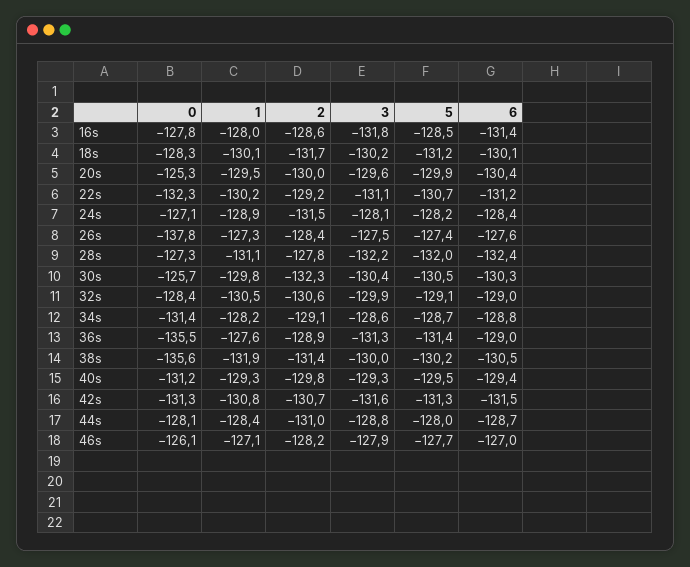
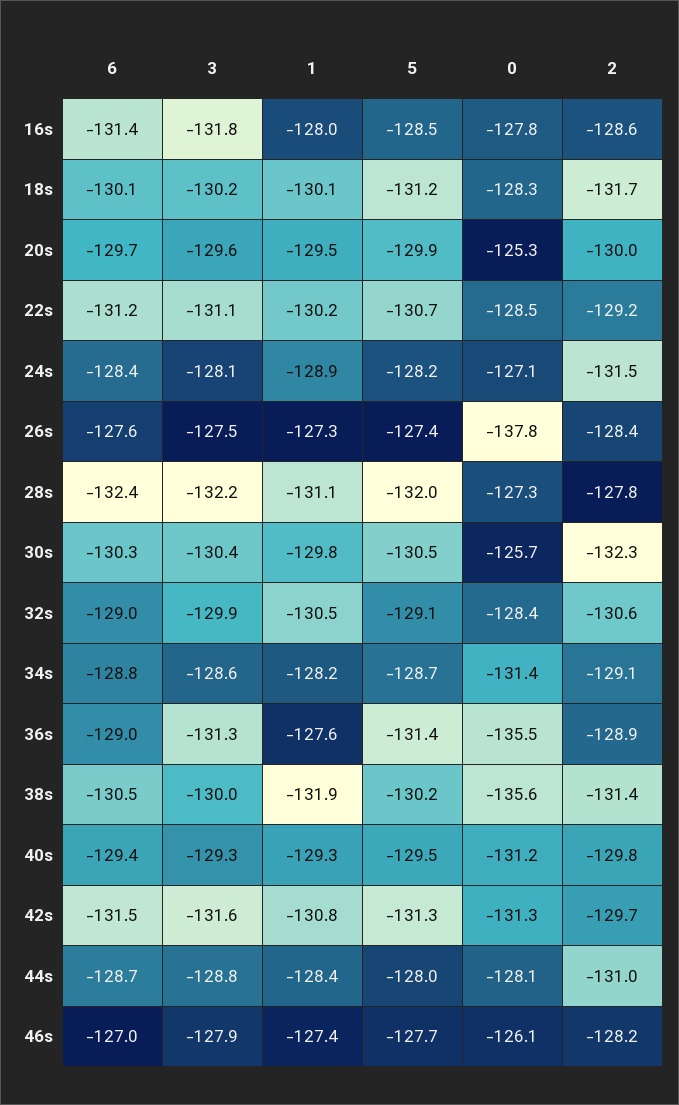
  {
    "0": {
      "16s": -127.8,
      "18s": -128.3,
      "20s": -125.3,
-     "22s": -132.3,
+     "22s": -128.5,
      "24s": -127.1,
      "26s": -137.8,
      "28s": -127.3,
      "30s": -125.7,
      "32s": -128.4,
      "34s": -131.4,
      "36s": -135.5,
      "38s": -135.6,
      "40s": -131.2,
      "42s": -131.3,
      "44s": -128.1,
      "46s": -126.1
    },
    "1": {
      "16s": -128,
      "18s": -130.1,
      "20s": -129.5,
      "22s": -130.2,
      "24s": -128.9,
      "26s": -127.3,
      "28s": -131.1,
      "30s": -129.8,
      "32s": -130.5,
      "34s": -128.2,
      "36s": -127.6,
      "38s": -131.9,
      "40s": -129.3,
      "42s": -130.8,
      "44s": -128.4,
-     "46s": -127.1
+     "46s": -127.4
    },
    "2": {
      "16s": -128.6,
      "18s": -131.7,
      "20s": -130,
      "22s": -129.2,
      "24s": -131.5,
      "26s": -128.4,
      "28s": -127.8,
      "30s": -132.3,
      "32s": -130.6,
      "34s": -129.1,
      "36s": -128.9,
      "38s": -131.4,
      "40s": -129.8,
-     "42s": -130.7,
+     "42s": -129.7,
      "44s": -131,
      "46s": -128.2
    },
    "3": {
      "16s": -131.8,
      "18s": -130.2,
      "20s": -129.6,
      "22s": -131.1,
      "24s": -128.1,
      "26s": -127.5,
      "28s": -132.2,
      "30s": -130.4,
      "32s": -129.9,
      "34s": -128.6,
      "36s": -131.3,
      "38s": -130,
      "40s": -129.3,
      "42s": -131.6,
      "44s": -128.8,
      "46s": -127.9
    },
    "5": {
      "16s": -128.5,
      "18s": -131.2,
      "20s": -129.9,
      "22s": -130.7,
      "24s": -128.2,
      "26s": -127.4,
      "28s": -132,
      "30s": -130.5,
      "32s": -129.1,
      "34s": -128.7,
      "36s": -131.4,
      "38s": -130.2,
      "40s": -129.5,
      "42s": -131.3,
      "44s": -128,
      "46s": -127.7
    },
    "6": {
      "16s": -131.4,
      "18s": -130.1,
-     "20s": -130.4,
+     "20s": -129.7,
      "22s": -131.2,
      "24s": -128.4,
      "26s": -127.6,
      "28s": -132.4,
      "30s": -130.3,
      "32s": -129,
      "34s": -128.8,
      "36s": -129,
      "38s": -130.5,
      "40s": -129.4,
      "42s": -131.5,
      "44s": -128.7,
      "46s": -127
    }
  }

